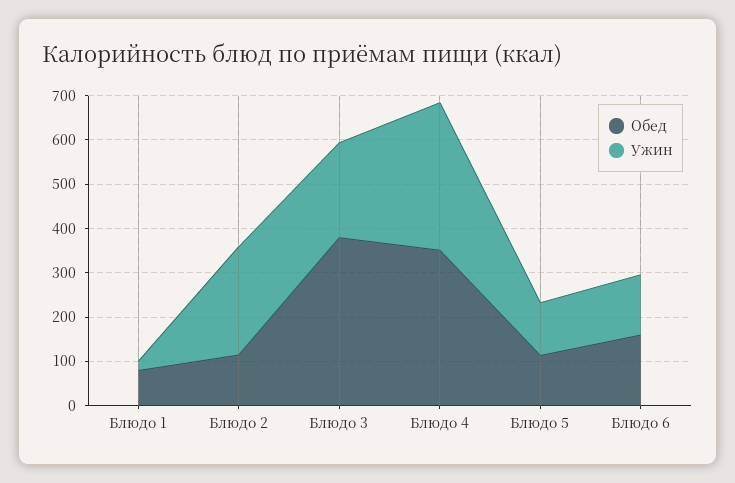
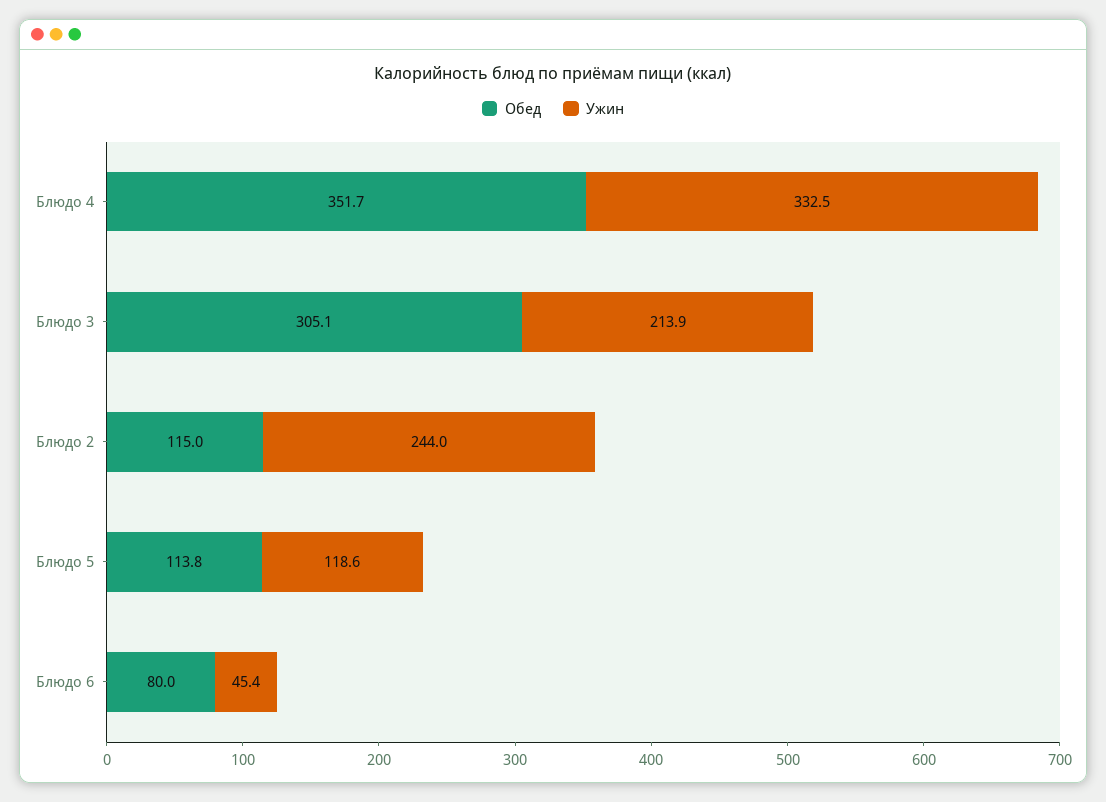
  {
    "Обед": {
-     "Блюдо 1": 80,
      "Блюдо 2": 115,
-     "Блюдо 3": 380,
+     "Блюдо 3": 305.1,
      "Блюдо 4": 351.7,
      "Блюдо 5": 113.8,
-     "Блюдо 6": 160
+     "Блюдо 6": 80
    },
    "Ужин": {
-     "Блюдо 1": 20,
      "Блюдо 2": 244,
      "Блюдо 3": 213.9,
      "Блюдо 4": 332.5,
      "Блюдо 5": 118.6,
-     "Блюдо 6": 140
+     "Блюдо 6": 45.4
    }
  }

